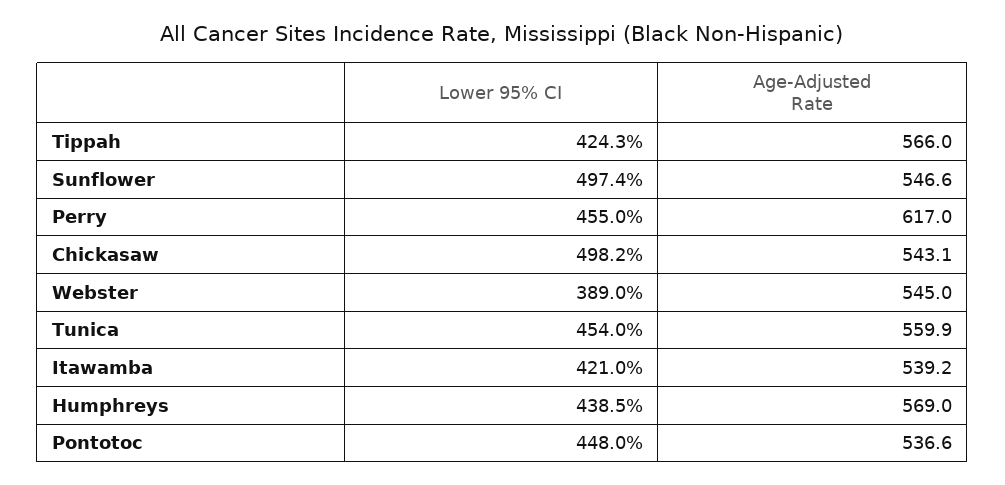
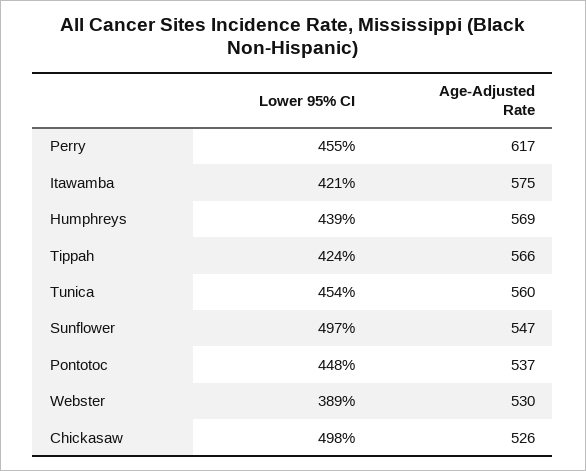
  {
    "Lower 95% CI": {
      "Tippah": 424.3,
      "Sunflower": 497.4,
      "Perry": 455,
      "Chickasaw": 498.2,
      "Webster": 389,
      "Tunica": 454,
      "Itawamba": 421,
      "Humphreys": 438.5,
      "Pontotoc": 448
    },
    "Age-Adjusted Rate": {
      "Tippah": 566,
      "Sunflower": 546.6,
      "Perry": 617,
-     "Chickasaw": 543.1,
+     "Chickasaw": 526,
-     "Webster": 545,
+     "Webster": 530,
      "Tunica": 559.9,
-     "Itawamba": 539.2,
+     "Itawamba": 575,
      "Humphreys": 569,
      "Pontotoc": 536.6
    }
  }

